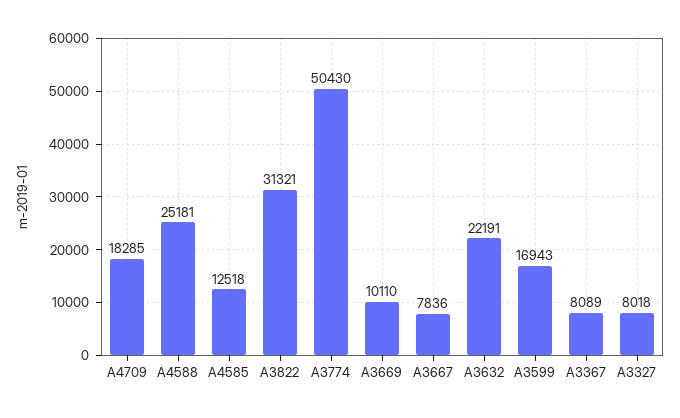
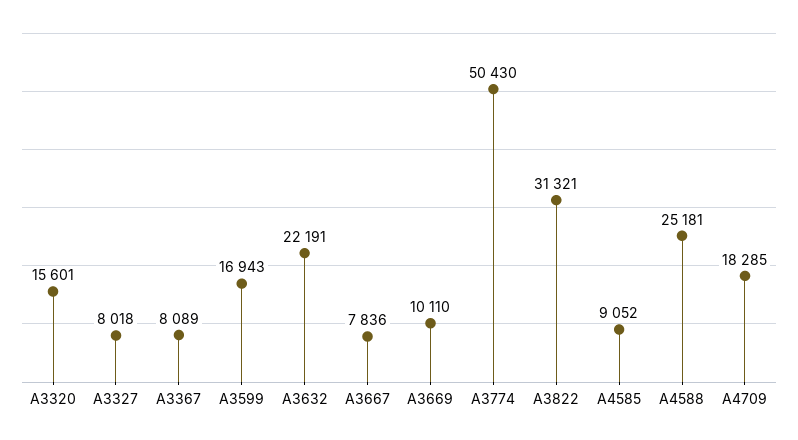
  {
    "A4709": 18285,
    "A4588": 25181,
-   "A4585": 12518,
+   "A4585": 9052,
    "A3822": 31321,
    "A3774": 50430,
    "A3669": 10110,
    "A3667": 7836,
    "A3632": 22191,
    "A3599": 16943,
    "A3367": 8089,
-   "A3327": 8018
+   "A3327": 8018,
+   "A3320": 15601
  }

